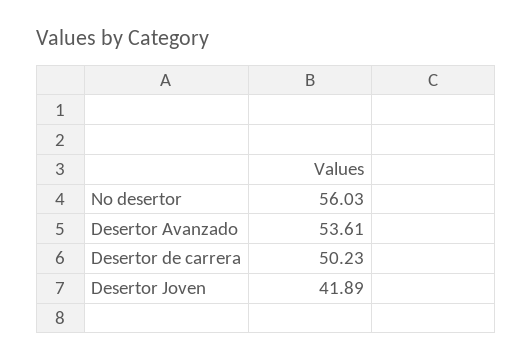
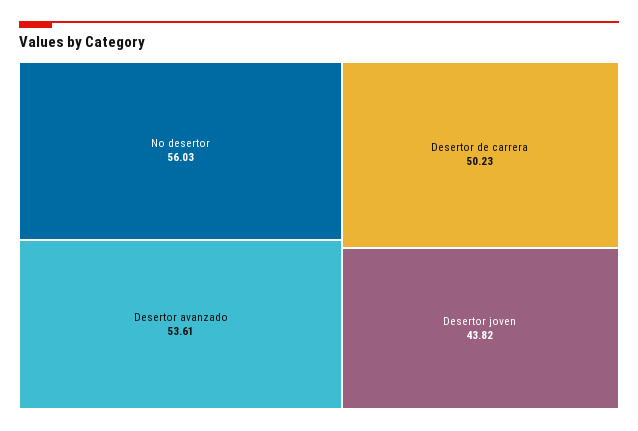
  {
    "No desertor": 56.03,
    "Desertor Avanzado": 53.61,
    "Desertor de carrera": 50.23,
-   "Desertor Joven": 41.89
+   "Desertor Joven": 43.82
  }

